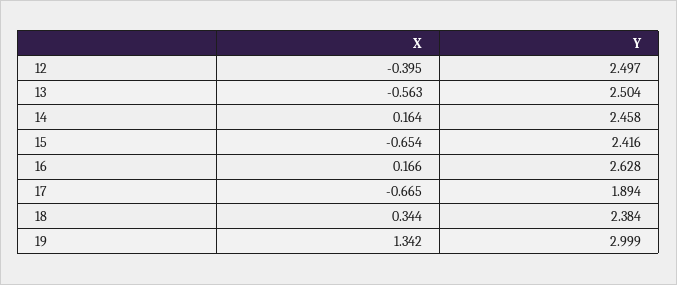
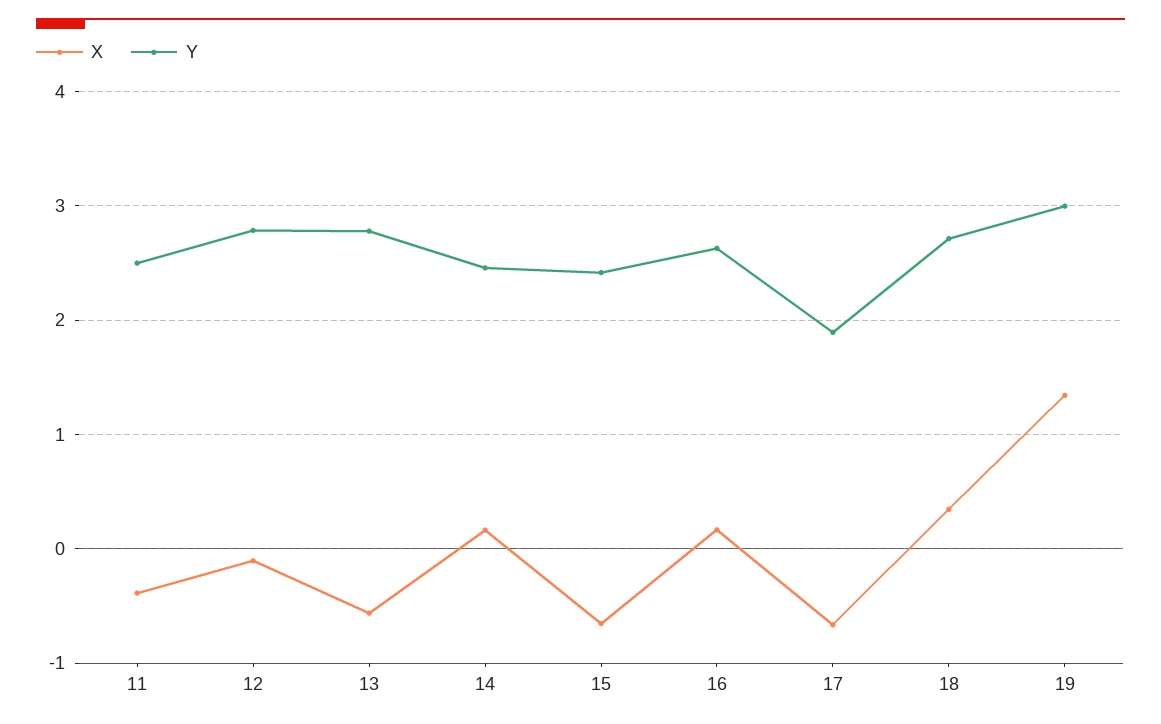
  {
    "X": {
-     "12": -0.395,
+     "12": -0.1,
      "13": -0.563,
      "14": 0.164,
      "15": -0.654,
      "16": 0.166,
      "17": -0.665,
      "18": 0.344,
-     "19": 1.342
+     "19": 1.342,
+     "11": -0.4
    },
    "Y": {
-     "12": 2.497,
+     "12": 2.8,
-     "13": 2.504,
+     "13": 2.8,
      "14": 2.458,
      "15": 2.416,
      "16": 2.628,
      "17": 1.894,
-     "18": 2.384,
+     "18": 2.7,
-     "19": 2.999
+     "19": 2.999,
+     "11": 2.5
    }
  }

